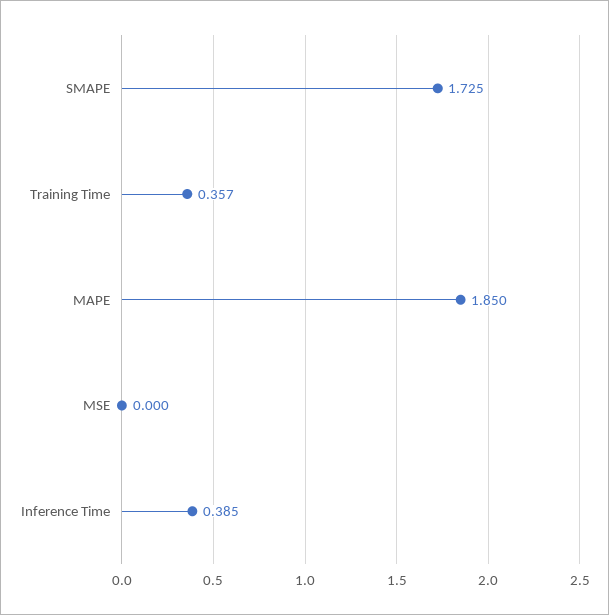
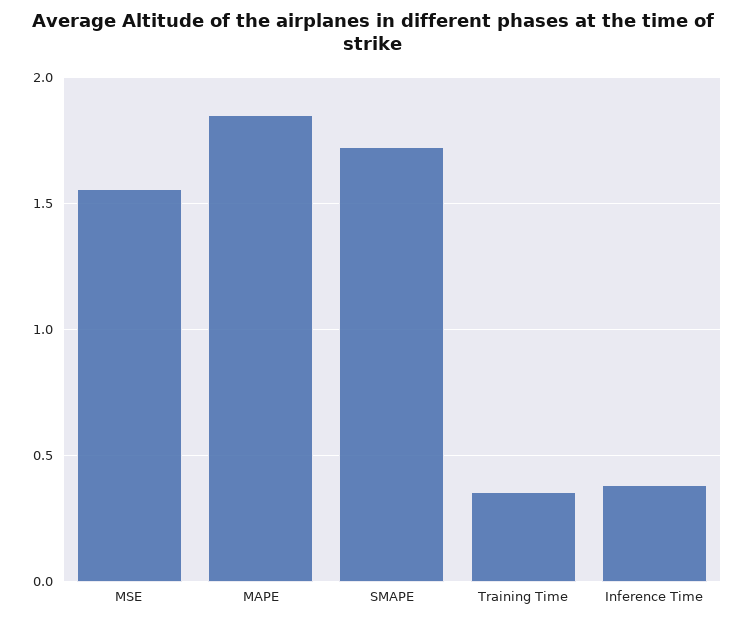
  {
    "SMAPE": 1.725,
    "Training Time": 0.357,
    "MAPE": 1.85,
-   "MSE": 0,
+   "MSE": 1.55,
    "Inference Time": 0.385
  }

